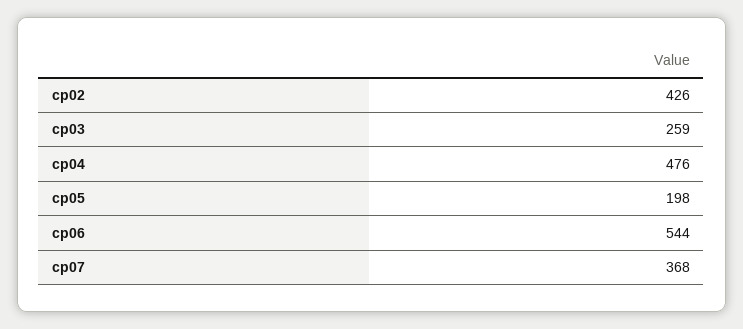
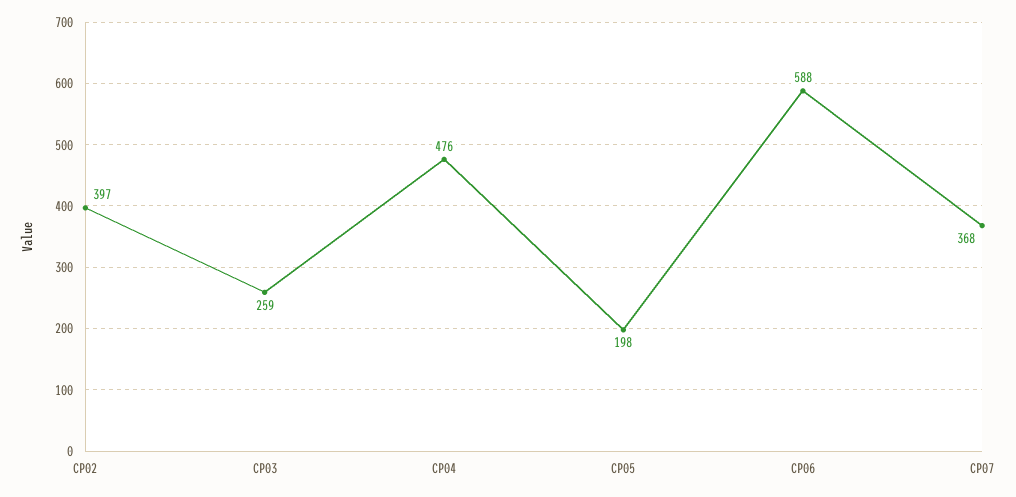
  {
-   "cp02": 426,
+   "cp02": 397,
    "cp03": 259,
    "cp04": 476,
    "cp05": 198,
-   "cp06": 544,
+   "cp06": 588,
    "cp07": 368
  }

